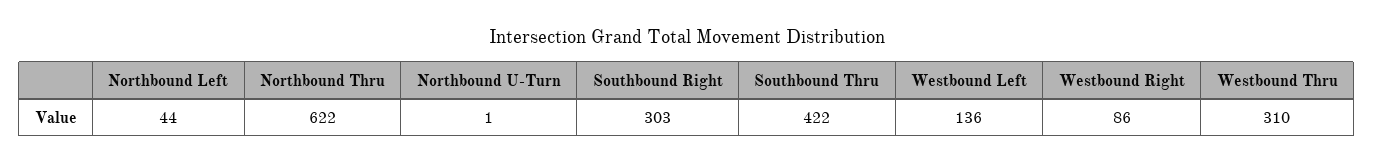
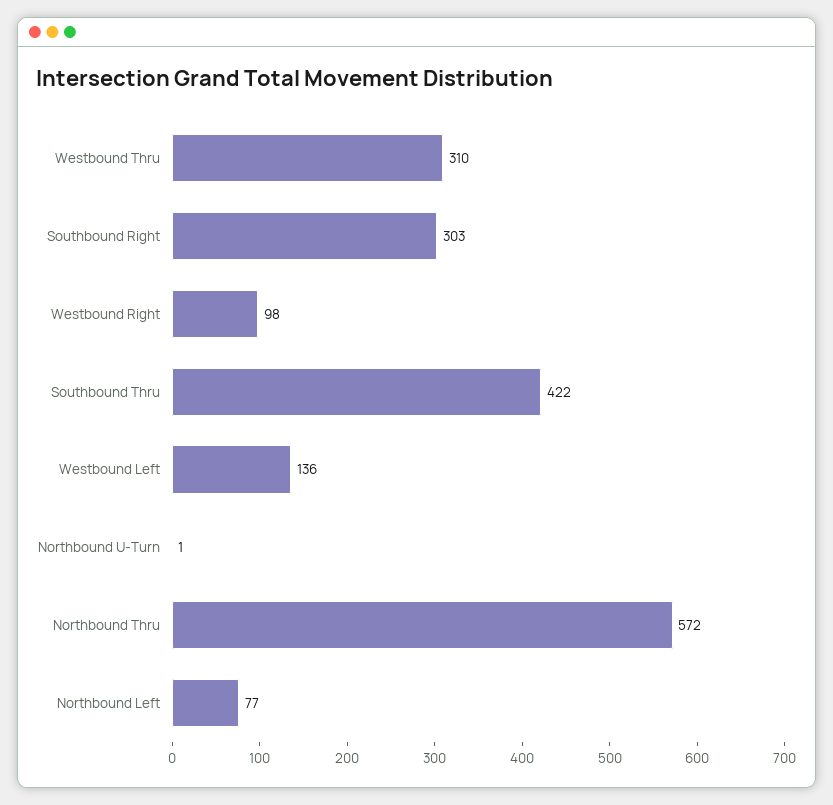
  {
-   "Northbound Left": 44,
+   "Northbound Left": 77,
-   "Northbound Thru": 622,
+   "Northbound Thru": 572,
    "Northbound U-Turn": 1,
    "Southbound Right": 303,
    "Southbound Thru": 422,
    "Westbound Left": 136,
-   "Westbound Right": 86,
+   "Westbound Right": 98,
    "Westbound Thru": 310
  }

